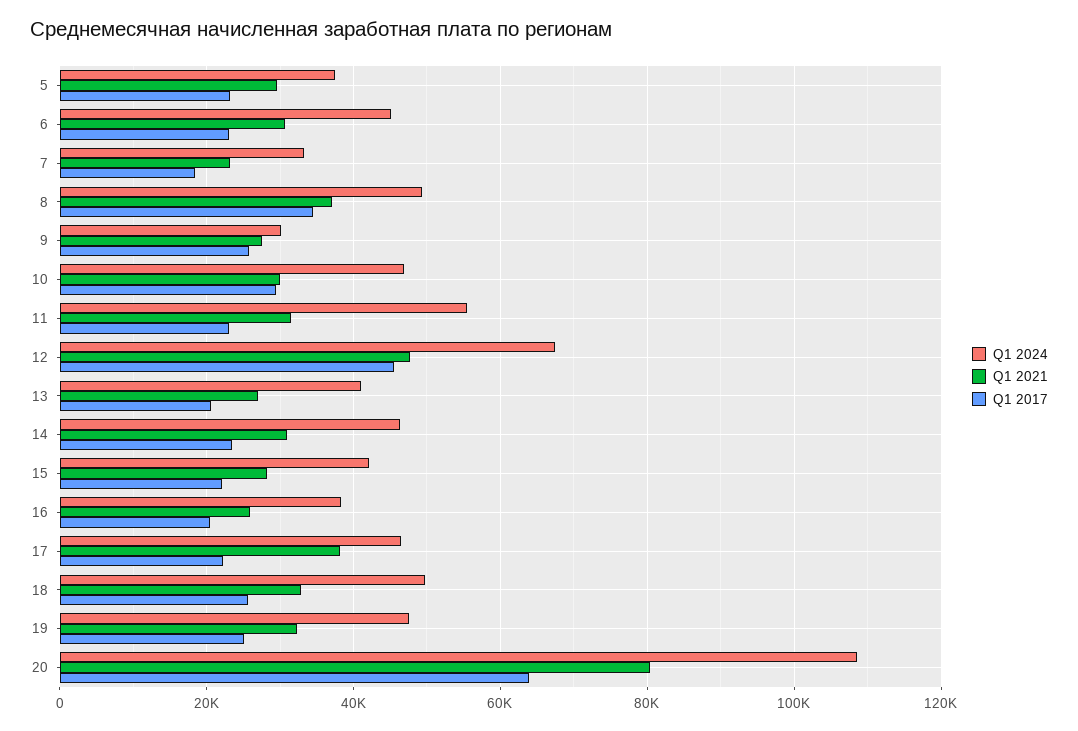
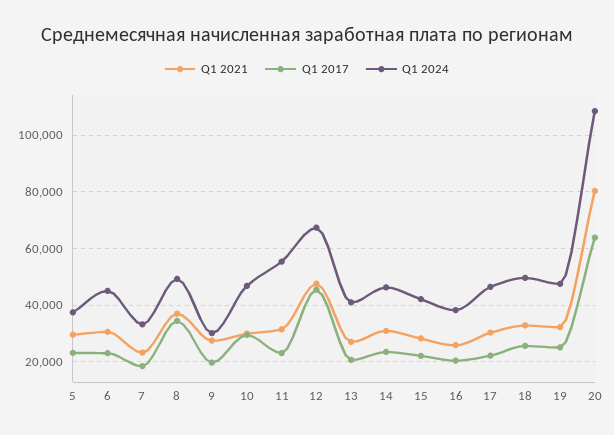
  {
    "Q1 2024": {
      "5": 38000,
      "6": 46000,
      "7": 34000,
      "8": 50000,
      "9": 30000,
      "10": 46000,
      "11": 56000,
      "12": 68000,
      "13": 40000,
      "14": 46000,
      "15": 42000,
      "16": 38000,
      "17": 46000,
      "18": 50000,
      "19": 48000,
      "20": 108000
    },
    "Q1 2021": {
      "5": 30000,
      "6": 30000,
      "7": 24000,
      "8": 38000,
      "9": 28000,
      "10": 30000,
      "11": 32000,
      "12": 48000,
      "13": 28000,
      "14": 30000,
      "15": 28000,
      "16": 26000,
-     "17": 38000,
+     "17": 30000,
      "18": 32000,
      "19": 32000,
      "20": 80000
    },
    "Q1 2017": {
      "5": 24000,
      "6": 24000,
      "7": 18000,
      "8": 34000,
-     "9": 26000,
+     "9": 20000,
      "10": 30000,
      "11": 24000,
      "12": 46000,
      "13": 20000,
      "14": 24000,
      "15": 22000,
      "16": 20000,
      "17": 22000,
      "18": 26000,
      "19": 26000,
      "20": 64000
    }
  }

